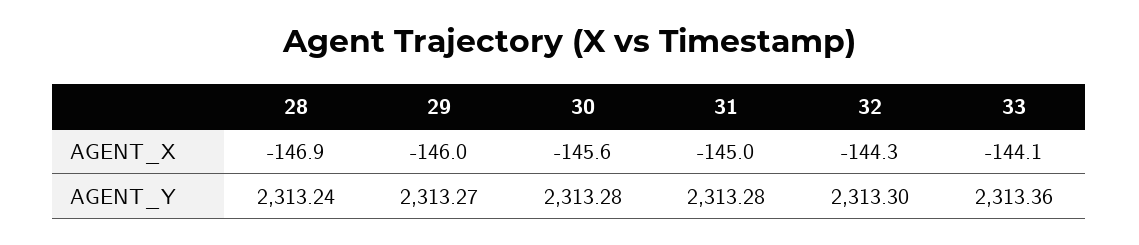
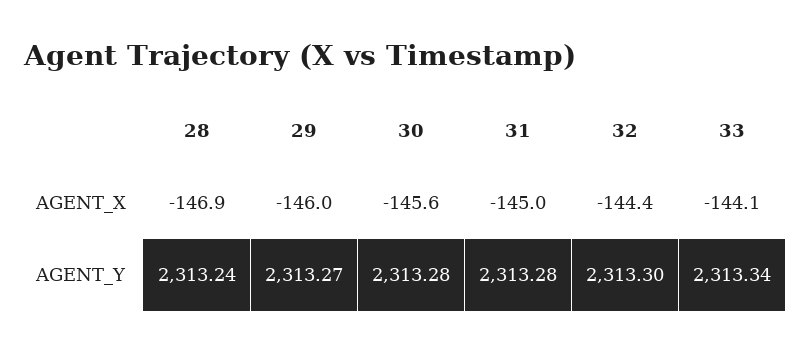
  {
    "28": {
      "AGENT_X": -146.9,
      "AGENT_Y": 2313.24
    },
    "29": {
      "AGENT_X": -146,
      "AGENT_Y": 2313.27
    },
    "30": {
      "AGENT_X": -145.6,
      "AGENT_Y": 2313.28
    },
    "31": {
      "AGENT_X": -145,
      "AGENT_Y": 2313.28
    },
    "32": {
-     "AGENT_X": -144.3,
+     "AGENT_X": -144.4,
      "AGENT_Y": 2313.3
    },
    "33": {
      "AGENT_X": -144.1,
-     "AGENT_Y": 2313.36
+     "AGENT_Y": 2313.34
    }
  }

